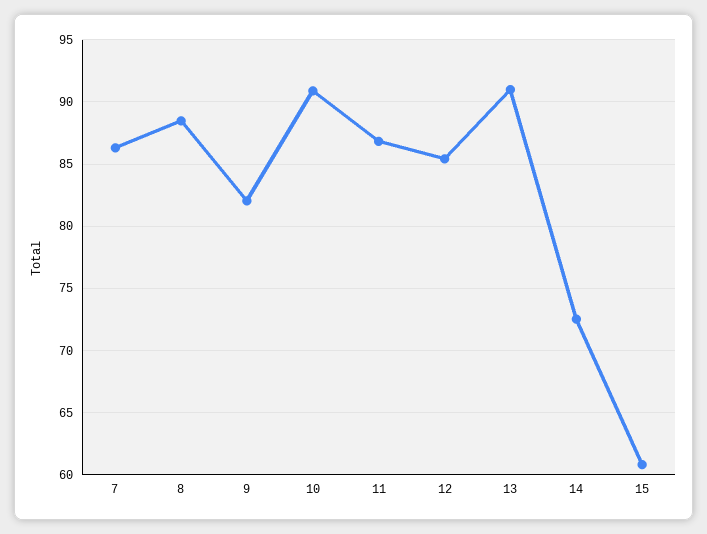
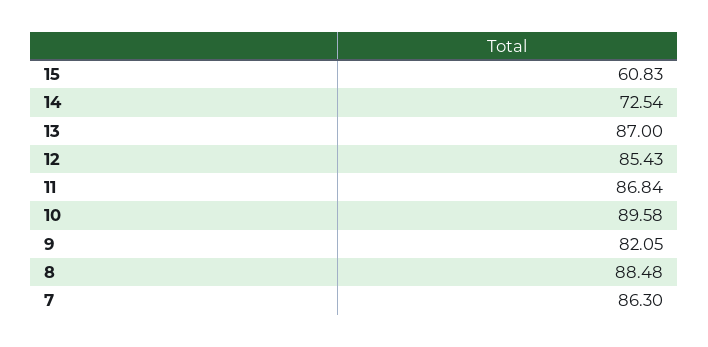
  {
    "7": 86.3,
    "8": 88.48,
    "9": 82.05,
-   "10": 91,
+   "10": 89.58,
    "11": 86.84,
    "12": 85.43,
-   "13": 91,
+   "13": 87,
    "14": 72.54,
    "15": 60.83
  }

